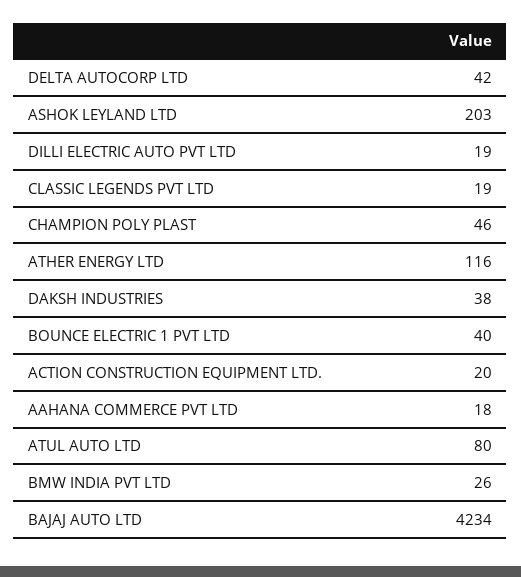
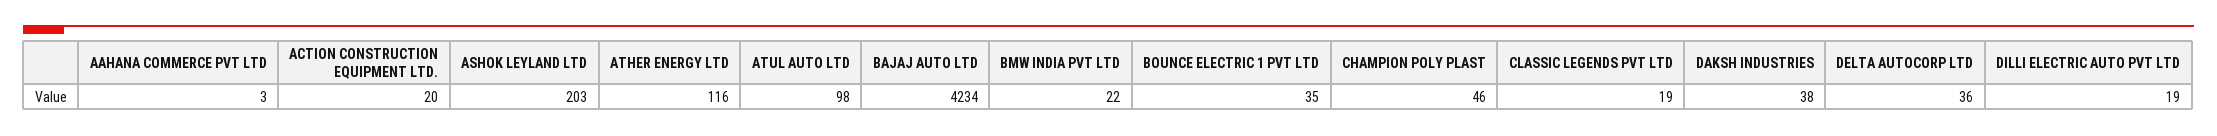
  {
-   "DELTA AUTOCORP LTD": 42,
+   "DELTA AUTOCORP LTD": 36,
    "ASHOK LEYLAND LTD": 203,
    "DILLI ELECTRIC AUTO PVT LTD": 19,
    "CLASSIC LEGENDS PVT LTD": 19,
    "CHAMPION POLY PLAST": 46,
    "ATHER ENERGY LTD": 116,
    "DAKSH INDUSTRIES": 38,
-   "BOUNCE ELECTRIC 1 PVT LTD": 40,
+   "BOUNCE ELECTRIC 1 PVT LTD": 35,
    "ACTION CONSTRUCTION EQUIPMENT LTD.": 20,
-   "AAHANA COMMERCE PVT LTD": 18,
+   "AAHANA COMMERCE PVT LTD": 3,
-   "ATUL AUTO LTD": 80,
+   "ATUL AUTO LTD": 98,
-   "BMW INDIA PVT LTD": 26,
+   "BMW INDIA PVT LTD": 22,
    "BAJAJ AUTO LTD": 4234
  }

